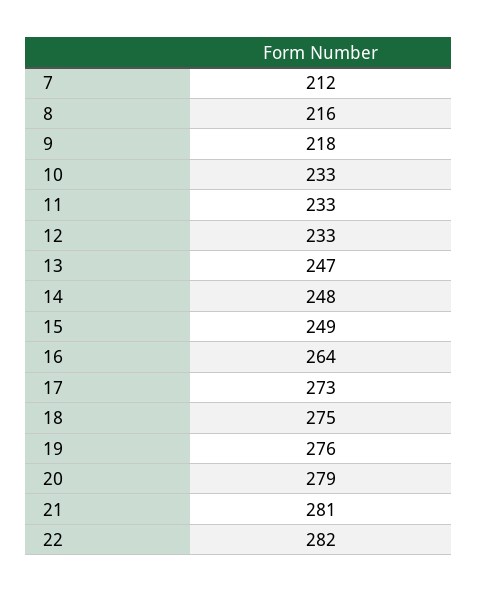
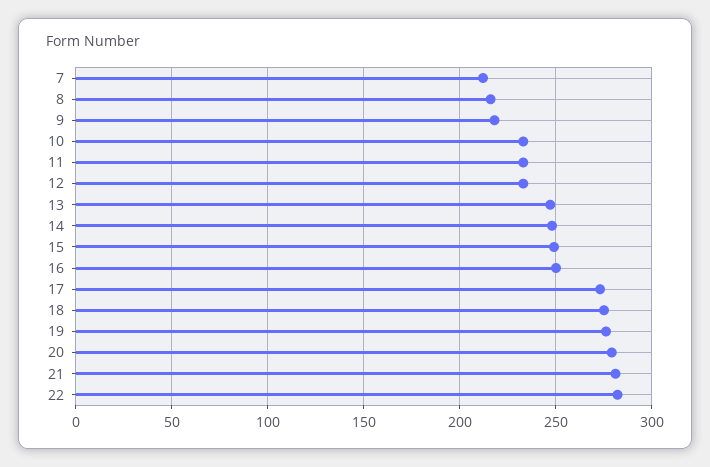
  {
    "7": 212,
    "8": 216,
    "9": 218,
    "10": 233,
    "11": 233,
    "12": 233,
    "13": 247,
    "14": 248,
    "15": 249,
-   "16": 264,
+   "16": 250,
    "17": 273,
    "18": 275,
    "19": 276,
    "20": 279,
    "21": 281,
    "22": 282
  }

